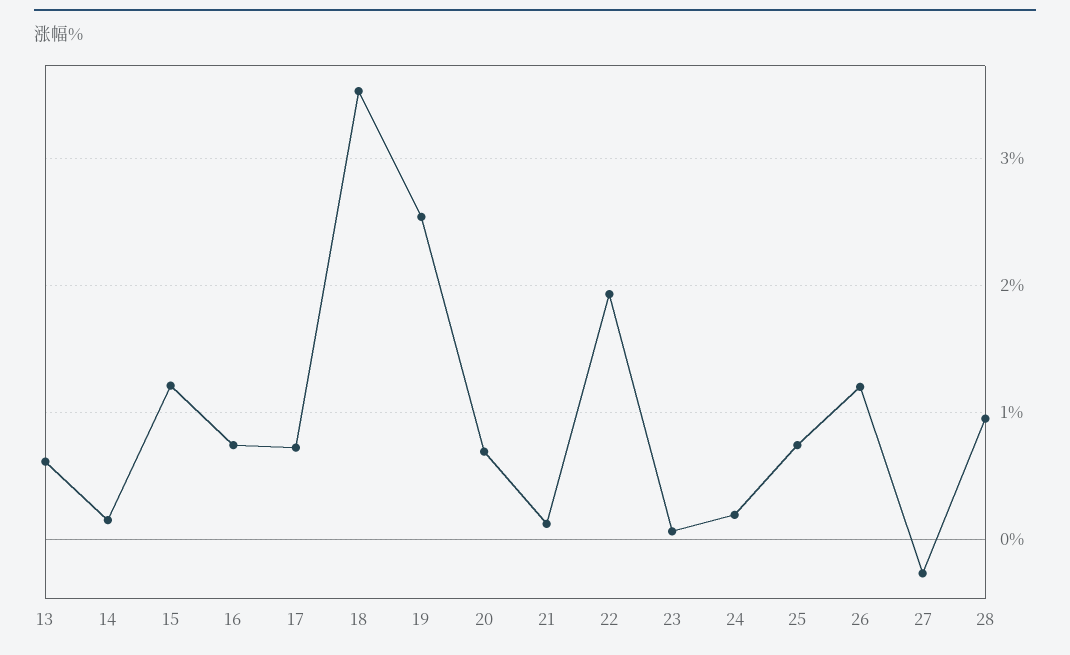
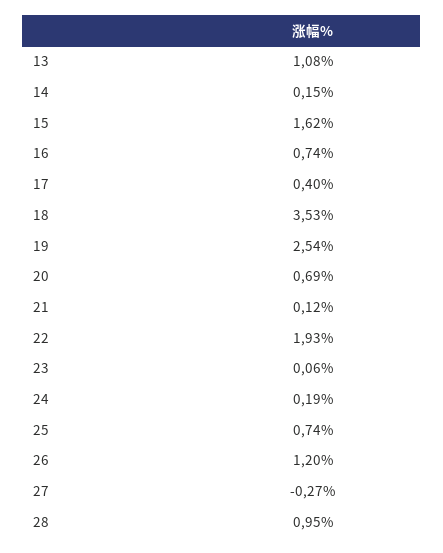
  {
-   "13": 0.6,
+   "13": 1.08,
    "14": 0.15,
-   "15": 1.2,
+   "15": 1.62,
    "16": 0.74,
-   "17": 0.7,
+   "17": 0.4,
    "18": 3.53,
    "19": 2.54,
    "20": 0.69,
    "21": 0.12,
    "22": 1.93,
    "23": 0.06,
    "24": 0.19,
    "25": 0.74,
    "26": 1.2,
    "27": -0.27,
    "28": 0.95
  }

